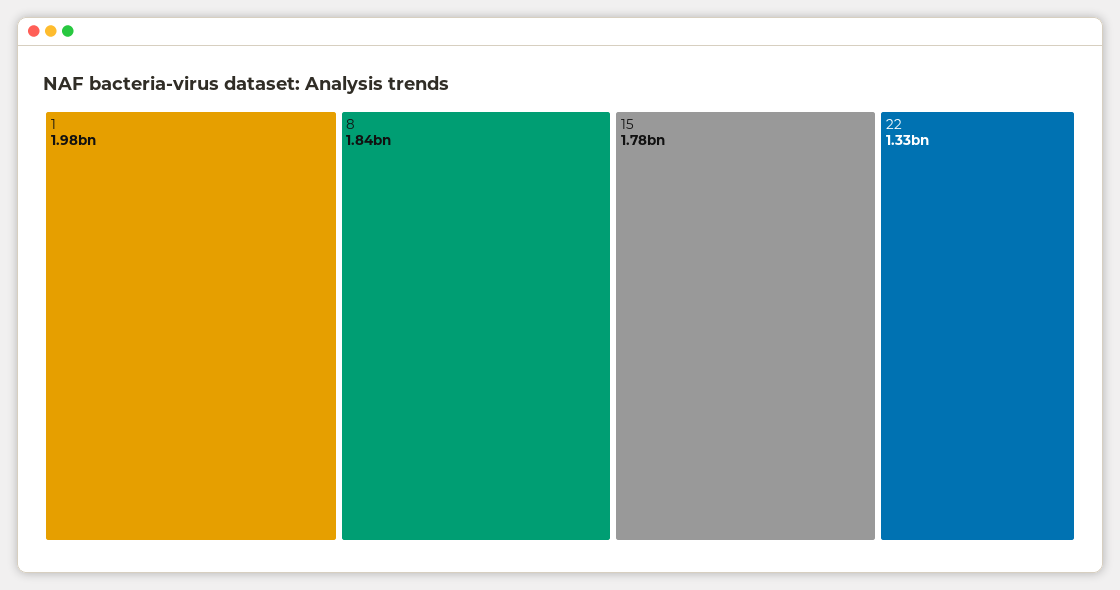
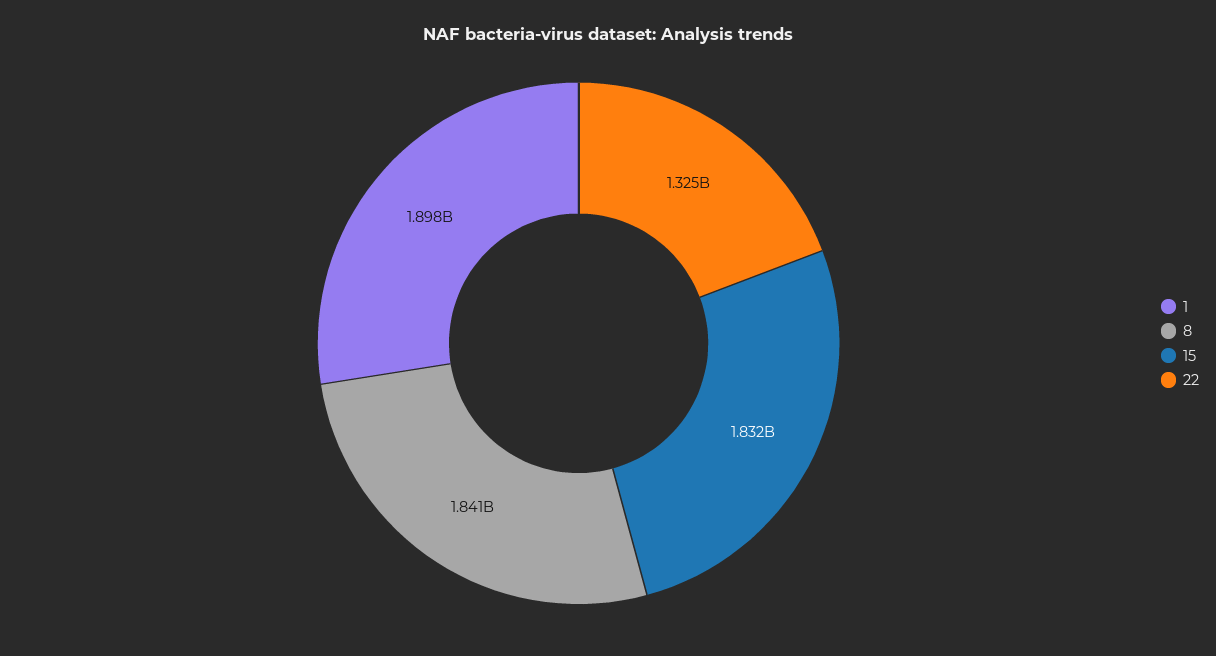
  {
-   "1": 1980000000,
+   "1": 1898000000,
    "8": 1841000000,
-   "15": 1780000000,
+   "15": 1832000000,
    "22": 1325000000
  }

